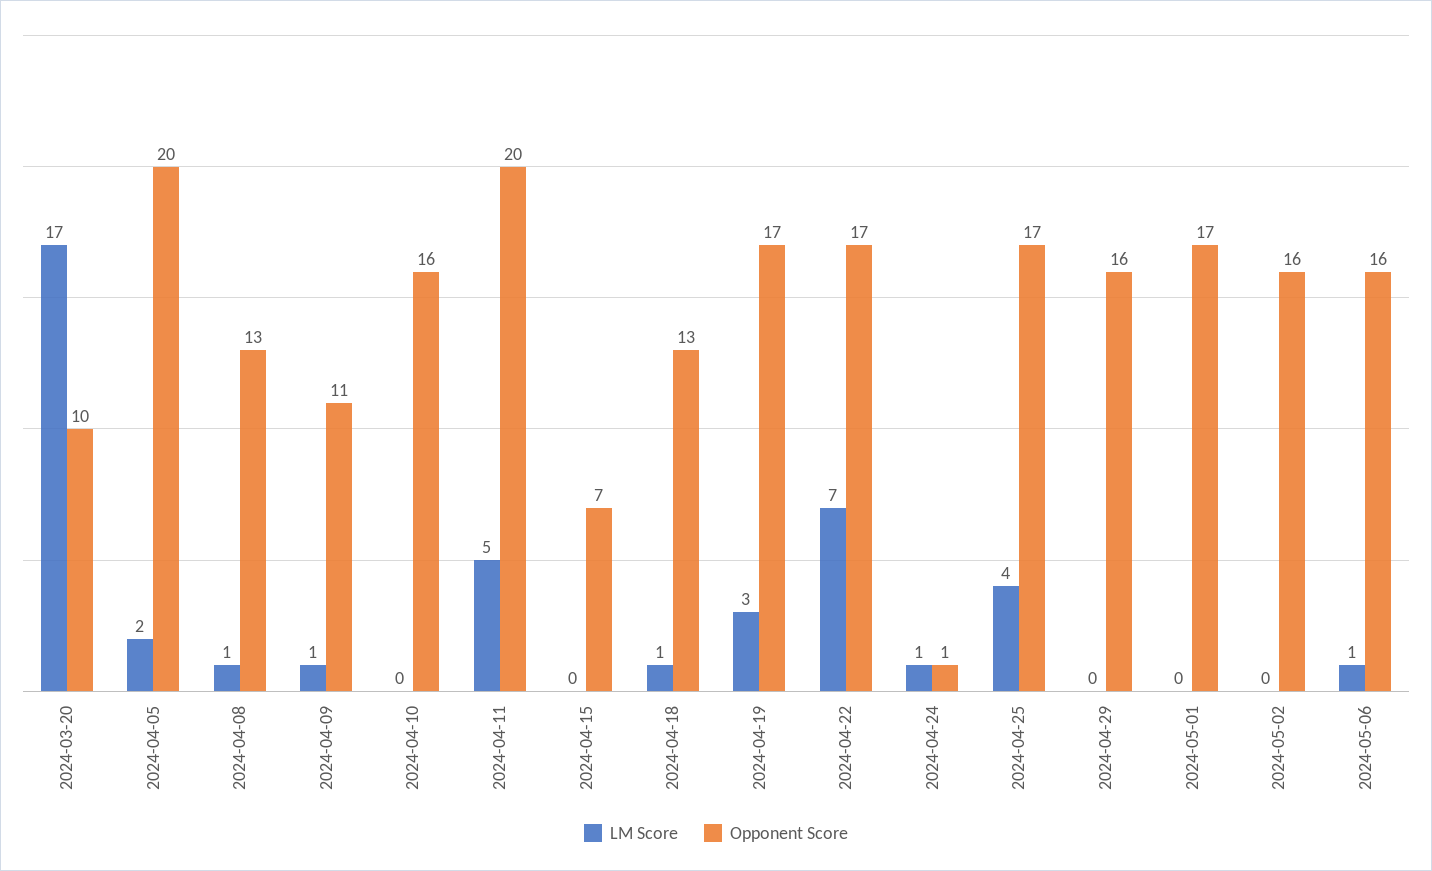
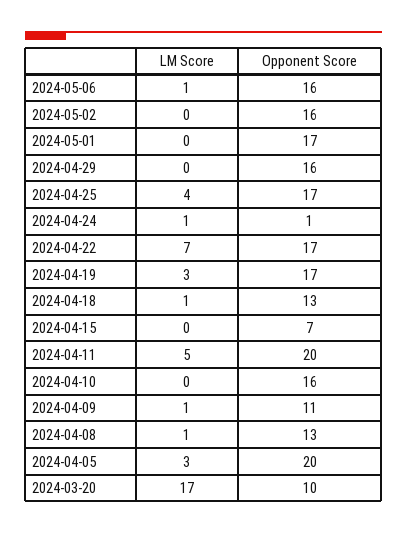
  {
    "LM Score": {
      "2024-03-20": 17,
-     "2024-04-05": 2,
+     "2024-04-05": 3,
      "2024-04-08": 1,
      "2024-04-09": 1,
      "2024-04-10": 0,
      "2024-04-11": 5,
      "2024-04-15": 0,
      "2024-04-18": 1,
      "2024-04-19": 3,
      "2024-04-22": 7,
      "2024-04-24": 1,
      "2024-04-25": 4,
      "2024-04-29": 0,
      "2024-05-01": 0,
      "2024-05-02": 0,
      "2024-05-06": 1
    },
    "Opponent Score": {
      "2024-03-20": 10,
      "2024-04-05": 20,
      "2024-04-08": 13,
      "2024-04-09": 11,
      "2024-04-10": 16,
      "2024-04-11": 20,
      "2024-04-15": 7,
      "2024-04-18": 13,
      "2024-04-19": 17,
      "2024-04-22": 17,
      "2024-04-24": 1,
      "2024-04-25": 17,
      "2024-04-29": 16,
      "2024-05-01": 17,
      "2024-05-02": 16,
      "2024-05-06": 16
    }
  }

